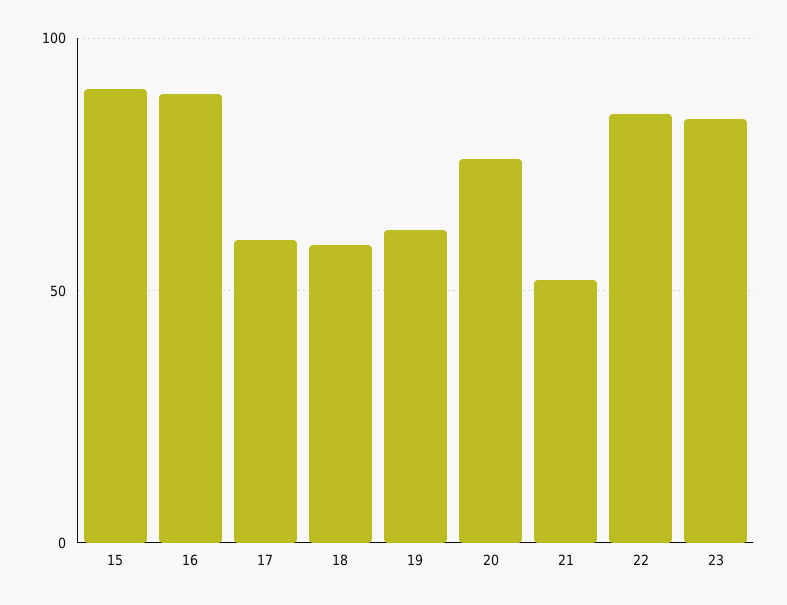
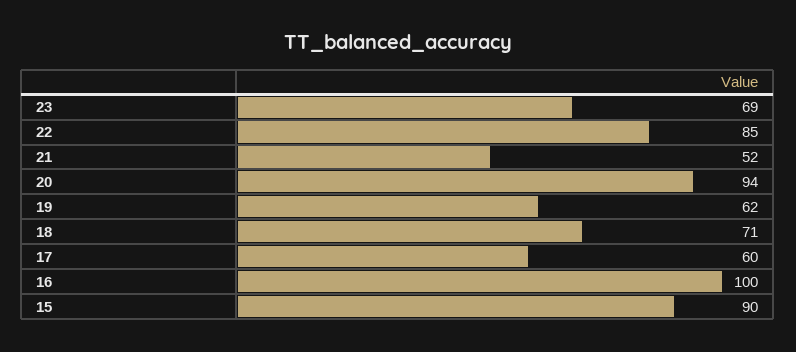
  {
    "15": 90,
-   "16": 90,
+   "16": 100,
    "17": 60,
-   "18": 60,
+   "18": 71,
    "19": 62,
-   "20": 75,
+   "20": 94,
    "21": 52,
    "22": 85,
-   "23": 85
+   "23": 69
  }

